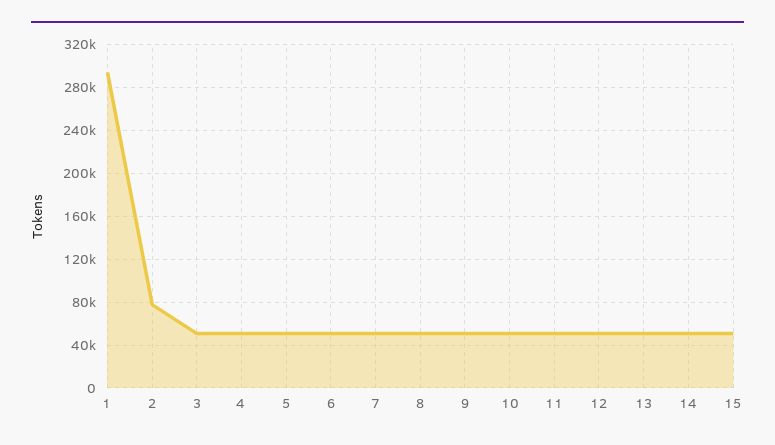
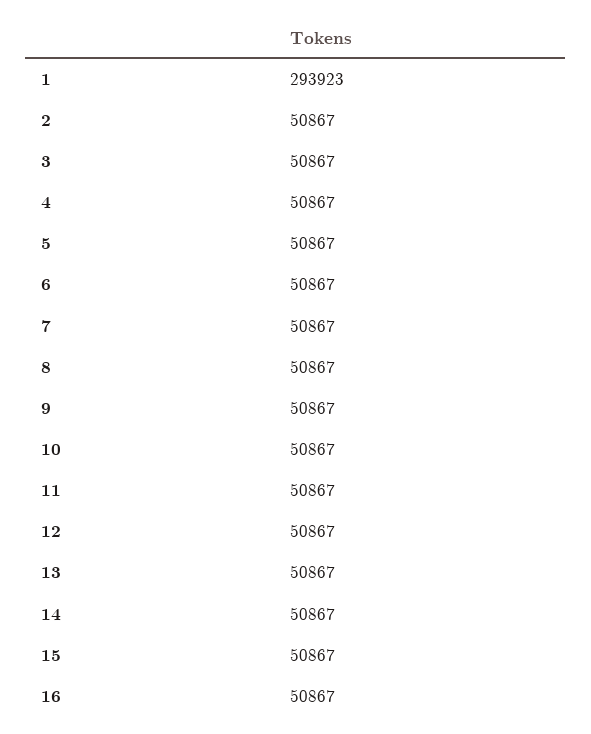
  {
    "1": 293923,
-   "2": 80000,
+   "2": 50867,
    "3": 50867,
    "4": 50867,
    "5": 50867,
    "6": 50867,
    "7": 50867,
    "8": 50867,
    "9": 50867,
    "10": 50867,
    "11": 50867,
    "12": 50867,
    "13": 50867,
    "14": 50867,
-   "15": 50867
+   "15": 50867,
+   "16": 50867
  }

